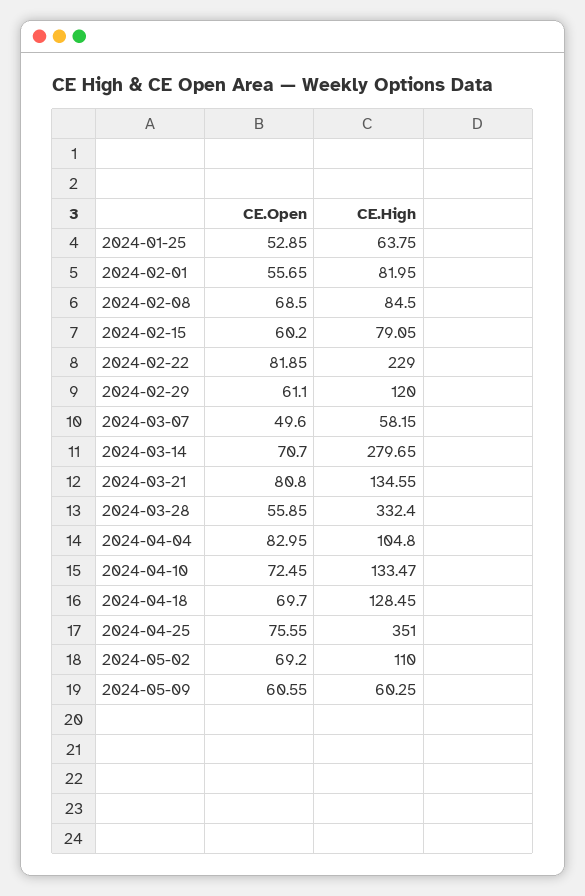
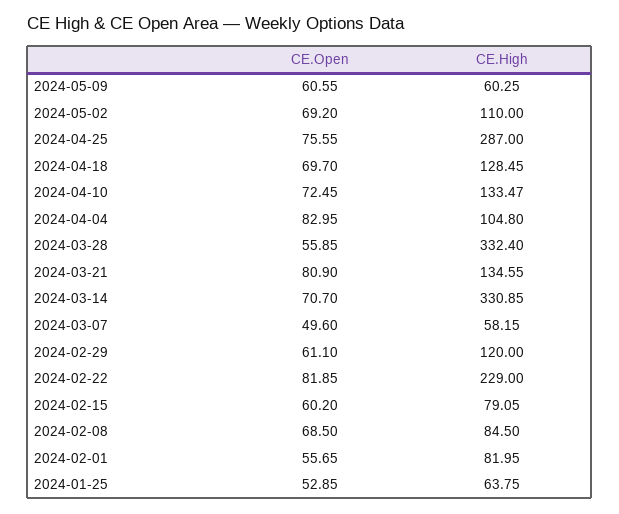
  {
    "CE.Open": {
      "2024-01-25": 52.85,
      "2024-02-01": 55.65,
      "2024-02-08": 68.5,
      "2024-02-15": 60.2,
      "2024-02-22": 81.85,
      "2024-02-29": 61.1,
      "2024-03-07": 49.6,
      "2024-03-14": 70.7,
-     "2024-03-21": 80.8,
+     "2024-03-21": 80.9,
      "2024-03-28": 55.85,
      "2024-04-04": 82.95,
      "2024-04-10": 72.45,
      "2024-04-18": 69.7,
      "2024-04-25": 75.55,
      "2024-05-02": 69.2,
      "2024-05-09": 60.55
    },
    "CE.High": {
      "2024-01-25": 63.75,
      "2024-02-01": 81.95,
      "2024-02-08": 84.5,
      "2024-02-15": 79.05,
      "2024-02-22": 229,
      "2024-02-29": 120,
      "2024-03-07": 58.15,
-     "2024-03-14": 279.65,
+     "2024-03-14": 330.85,
      "2024-03-21": 134.55,
      "2024-03-28": 332.4,
      "2024-04-04": 104.8,
      "2024-04-10": 133.47,
      "2024-04-18": 128.45,
-     "2024-04-25": 351,
+     "2024-04-25": 287,
      "2024-05-02": 110,
      "2024-05-09": 60.25
    }
  }

